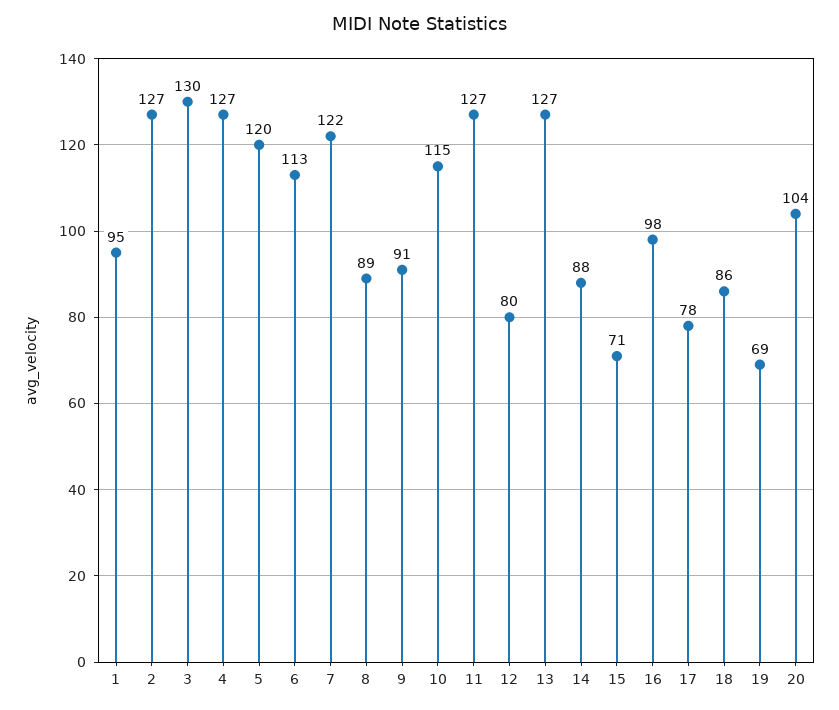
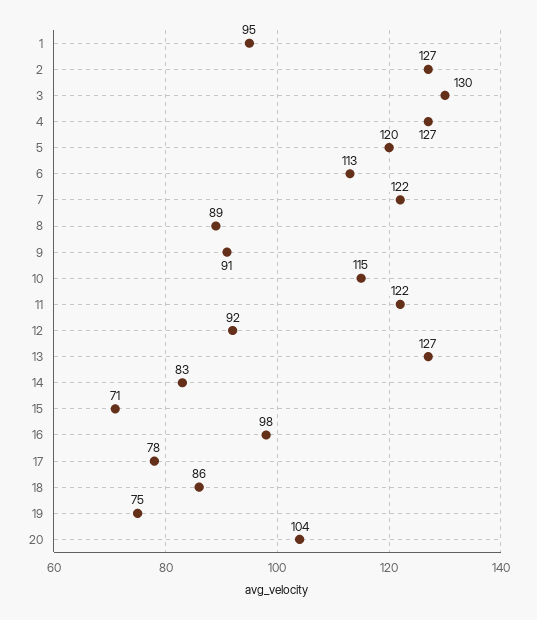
  {
    "1": 95,
    "2": 127,
    "3": 130,
    "4": 127,
    "5": 120,
    "6": 113,
    "7": 122,
    "8": 89,
    "9": 91,
    "10": 115,
-   "11": 127,
+   "11": 122,
-   "12": 80,
+   "12": 92,
    "13": 127,
-   "14": 88,
+   "14": 83,
    "15": 71,
    "16": 98,
    "17": 78,
    "18": 86,
-   "19": 69,
+   "19": 75,
    "20": 104
  }

